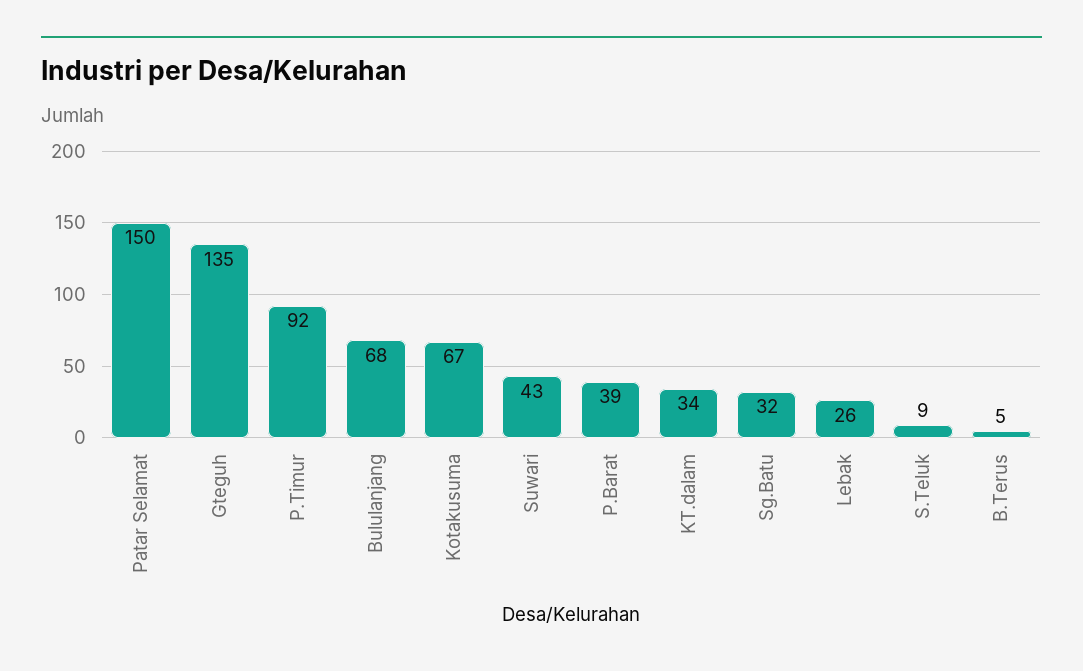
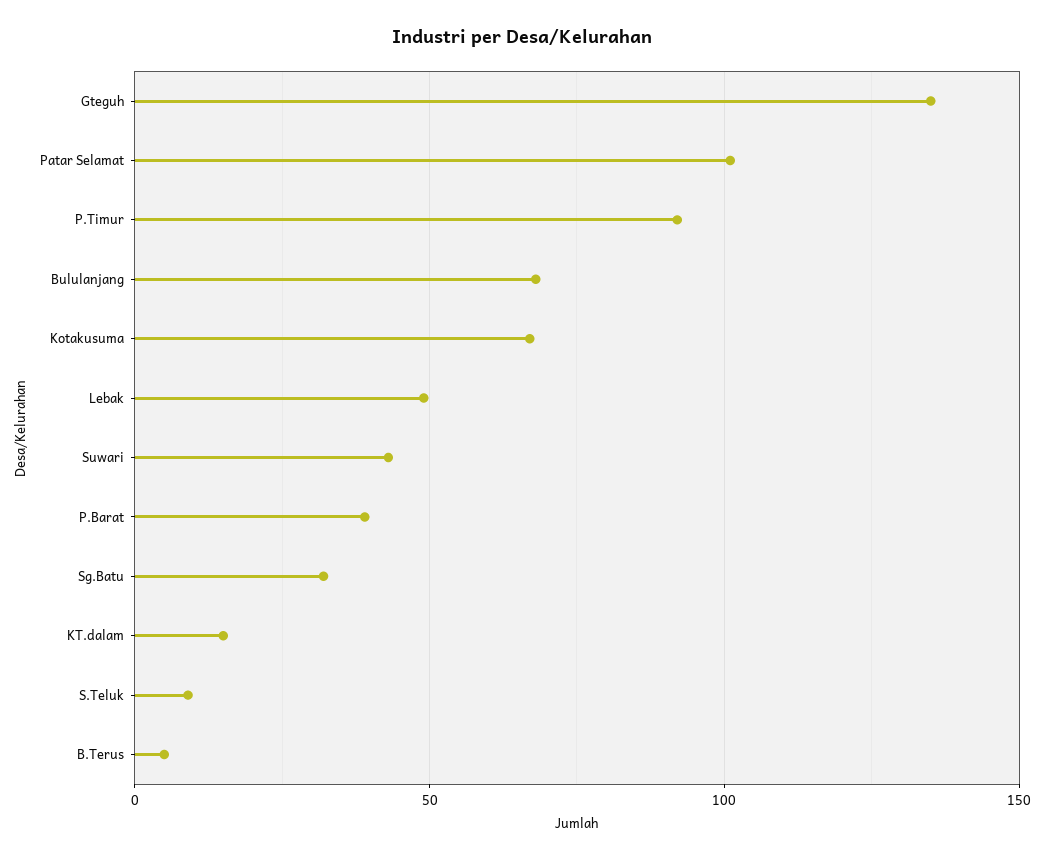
  {
-   "Patar Selamat": 150,
+   "Patar Selamat": 100,
    "Gteguh": 135,
    "P.Timur": 92,
    "Bululanjang": 68,
    "Kotakusuma": 67,
    "Suwari": 43,
    "P.Barat": 39,
-   "KT.dalam": 34,
+   "KT.dalam": 15,
    "Sg.Batu": 32,
-   "Lebak": 26,
+   "Lebak": 50,
    "S.Teluk": 9,
    "B.Terus": 5
  }

